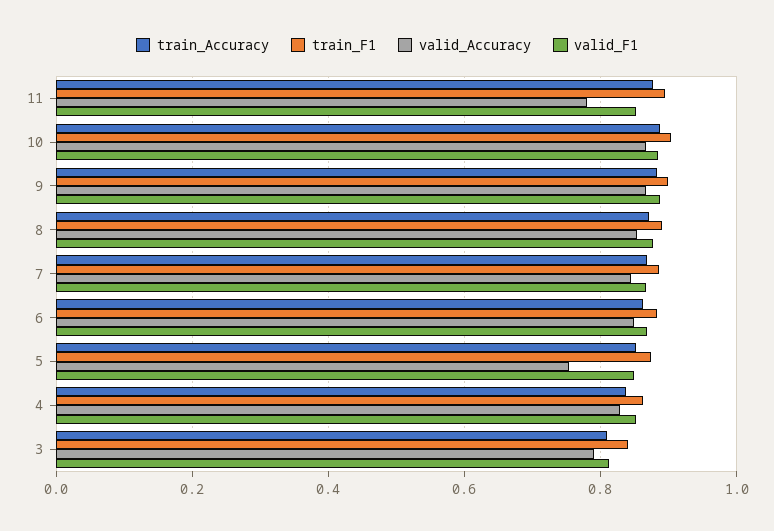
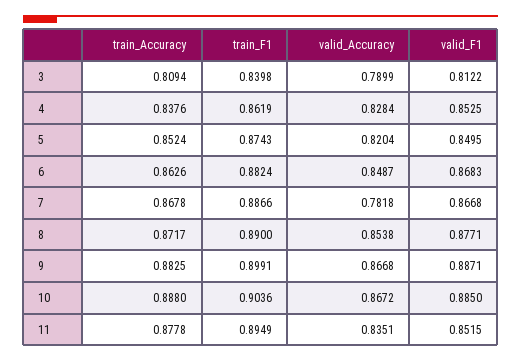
  {
    "train_Accuracy": {
      "11": 0.8778,
      "10": 0.888,
      "9": 0.8825,
      "8": 0.8717,
      "7": 0.8678,
      "6": 0.8626,
      "5": 0.8524,
      "4": 0.8376,
      "3": 0.8094
    },
    "train_F1": {
      "11": 0.8949,
      "10": 0.9036,
      "9": 0.8991,
      "8": 0.89,
      "7": 0.8866,
      "6": 0.8824,
      "5": 0.8743,
      "4": 0.8619,
      "3": 0.8398
    },
    "valid_Accuracy": {
-     "11": 0.78,
+     "11": 0.8351,
      "10": 0.8672,
      "9": 0.8668,
      "8": 0.8538,
-     "7": 0.84,
+     "7": 0.7818,
      "6": 0.8487,
-     "5": 0.76,
+     "5": 0.8204,
      "4": 0.8284,
      "3": 0.7899
    },
    "valid_F1": {
      "11": 0.8515,
      "10": 0.885,
      "9": 0.8871,
      "8": 0.8771,
      "7": 0.8668,
      "6": 0.8683,
      "5": 0.8495,
      "4": 0.8525,
      "3": 0.8122
    }
  }

